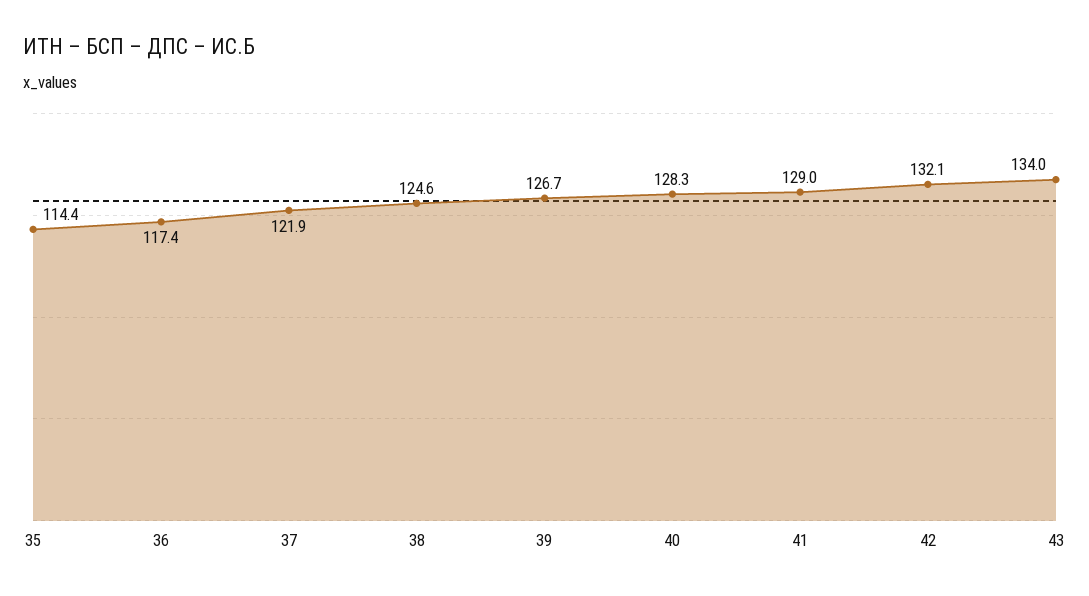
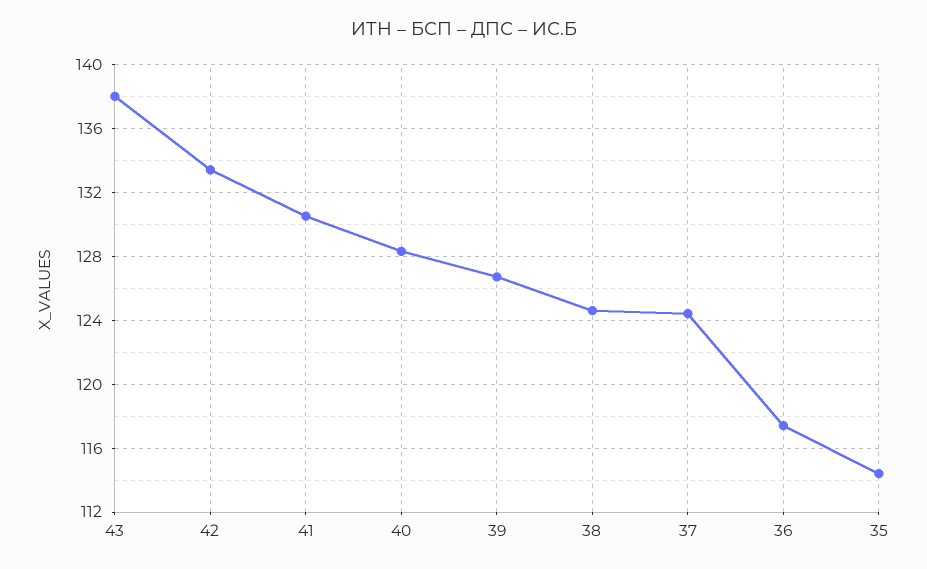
  {
    "35": 114.4,
    "36": 117.4,
-   "37": 121.9,
+   "37": 124.5,
    "38": 124.6,
    "39": 126.7,
    "40": 128.3,
-   "41": 129,
+   "41": 130.5,
-   "42": 132.1,
+   "42": 133.5,
-   "43": 134
+   "43": 138
  }

